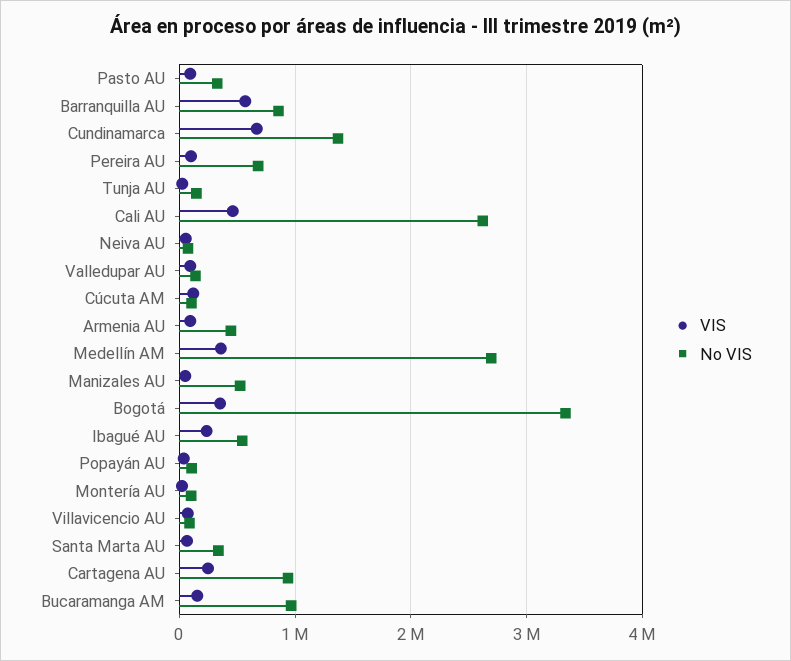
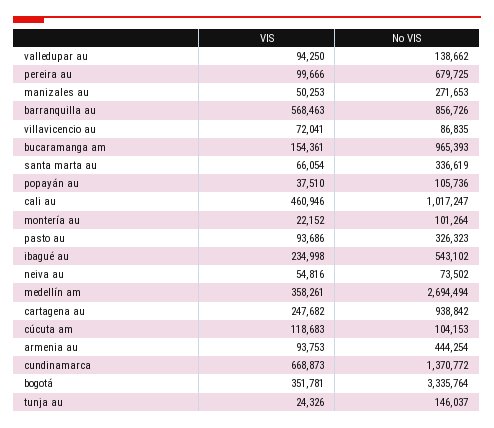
  {
    "VIS": {
      "Pasto AU": 93686,
      "Barranquilla AU": 568463,
      "Cundinamarca": 668873,
      "Pereira AU": 99666,
      "Tunja AU": 24326,
      "Cali AU": 460946,
      "Neiva AU": 54816,
      "Valledupar AU": 94250,
      "Cúcuta AM": 118683,
      "Armenia AU": 93753,
      "Medellín AM": 358261,
      "Manizales AU": 50253,
      "Bogotá": 351781,
      "Ibagué AU": 234998,
      "Popayán AU": 37510,
      "Montería AU": 22152,
      "Villavicencio AU": 72041,
      "Santa Marta AU": 66054,
      "Cartagena AU": 247682,
      "Bucaramanga AM": 154361
    },
    "No VIS": {
      "Pasto AU": 326323,
      "Barranquilla AU": 856726,
      "Cundinamarca": 1370772,
      "Pereira AU": 679725,
      "Tunja AU": 146037,
-     "Cali AU": 2600000,
+     "Cali AU": 1017247,
      "Neiva AU": 73502,
      "Valledupar AU": 138662,
      "Cúcuta AM": 104153,
      "Armenia AU": 444254,
      "Medellín AM": 2694494,
-     "Manizales AU": 500000,
+     "Manizales AU": 271653,
      "Bogotá": 3335764,
      "Ibagué AU": 543102,
      "Popayán AU": 105736,
      "Montería AU": 101264,
      "Villavicencio AU": 86835,
      "Santa Marta AU": 336619,
      "Cartagena AU": 938842,
      "Bucaramanga AM": 965393
    }
  }

